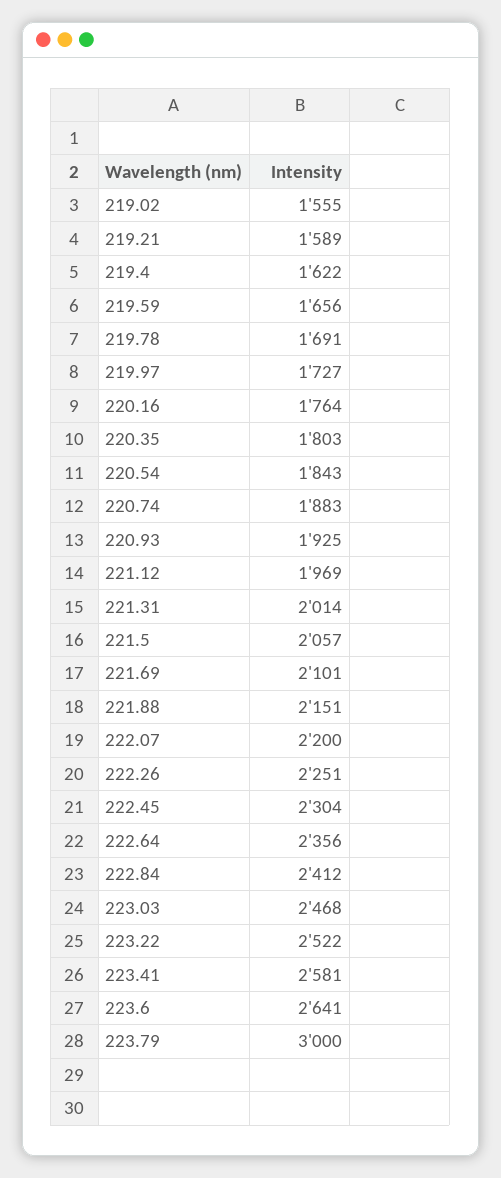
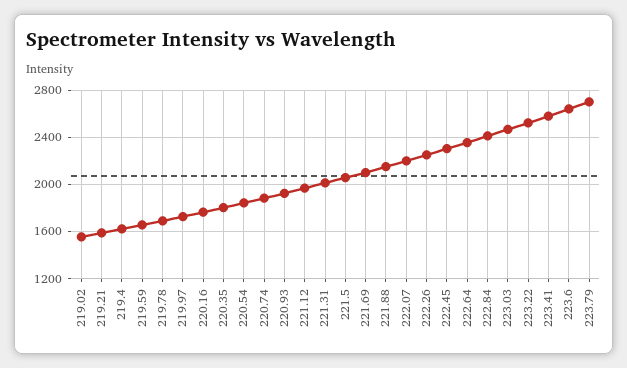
  {
    "219.02": 1555,
    "219.21": 1589,
    "219.4": 1622,
    "219.59": 1656,
    "219.78": 1691,
    "219.97": 1727,
    "220.16": 1764,
    "220.35": 1803,
    "220.54": 1843,
    "220.74": 1883,
    "220.93": 1925,
    "221.12": 1969,
    "221.31": 2014,
    "221.5": 2057,
    "221.69": 2101,
    "221.88": 2151,
    "222.07": 2200,
    "222.26": 2251,
    "222.45": 2304,
    "222.64": 2356,
    "222.84": 2412,
    "223.03": 2468,
    "223.22": 2522,
    "223.41": 2581,
    "223.6": 2641,
-   "223.79": 3000
+   "223.79": 2700
  }

